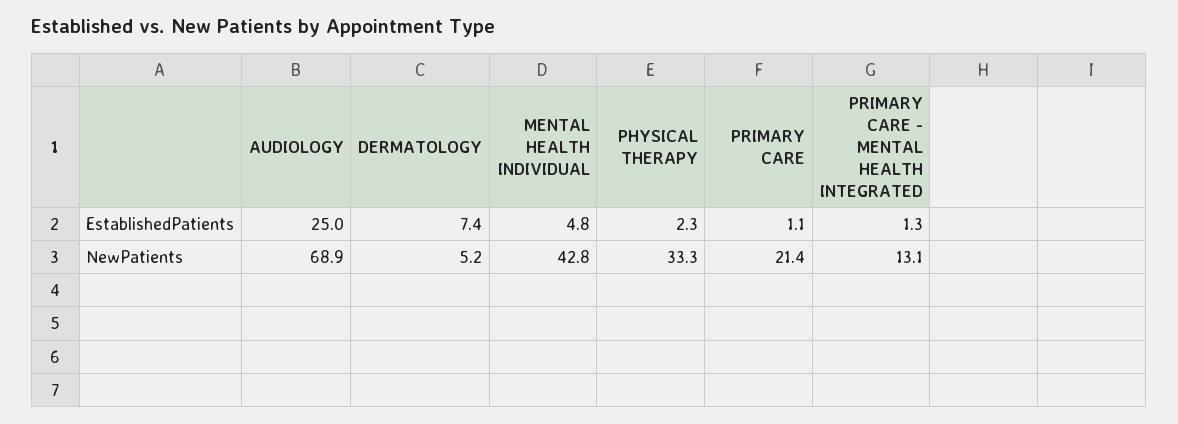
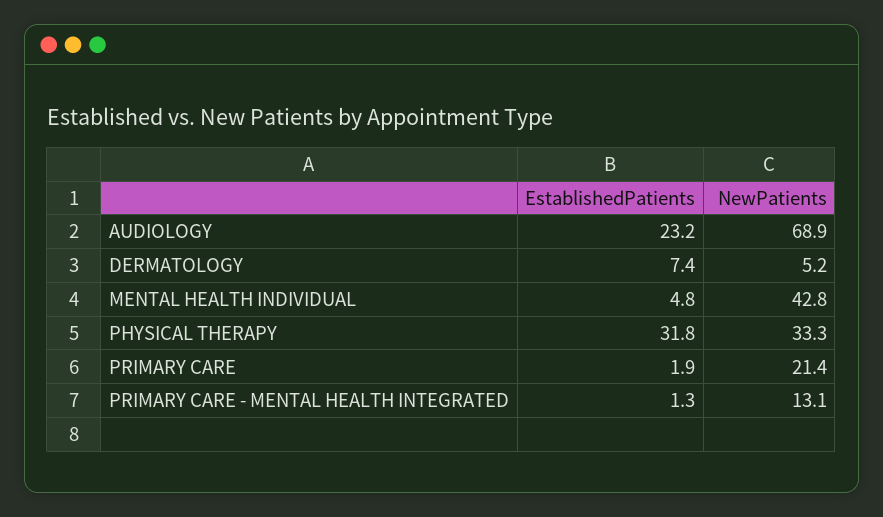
  {
    "AUDIOLOGY": {
-     "EstablishedPatients": 25,
+     "EstablishedPatients": 23.2,
      "NewPatients": 68.9
    },
    "DERMATOLOGY": {
      "EstablishedPatients": 7.4,
      "NewPatients": 5.2
    },
    "MENTAL HEALTH INDIVIDUAL": {
      "EstablishedPatients": 4.8,
      "NewPatients": 42.8
    },
    "PHYSICAL THERAPY": {
-     "EstablishedPatients": 2.3,
+     "EstablishedPatients": 31.8,
      "NewPatients": 33.3
    },
    "PRIMARY CARE": {
-     "EstablishedPatients": 1.1,
+     "EstablishedPatients": 1.9,
      "NewPatients": 21.4
    },
    "PRIMARY CARE - MENTAL HEALTH INTEGRATED": {
      "EstablishedPatients": 1.3,
      "NewPatients": 13.1
    }
  }

